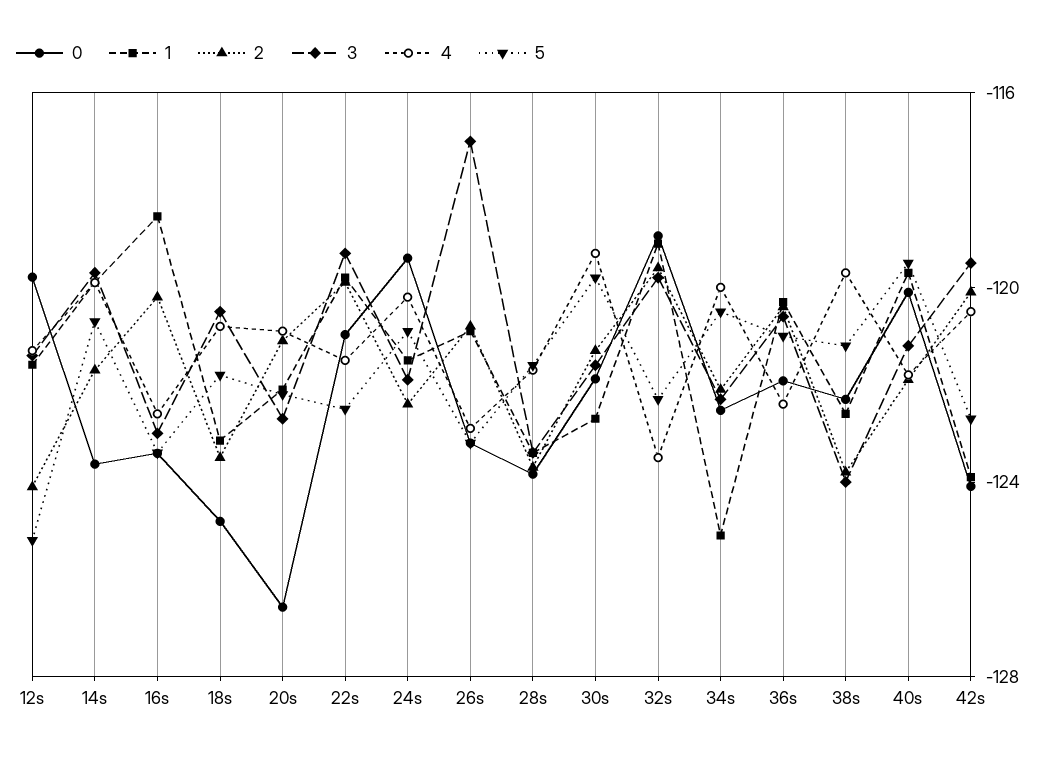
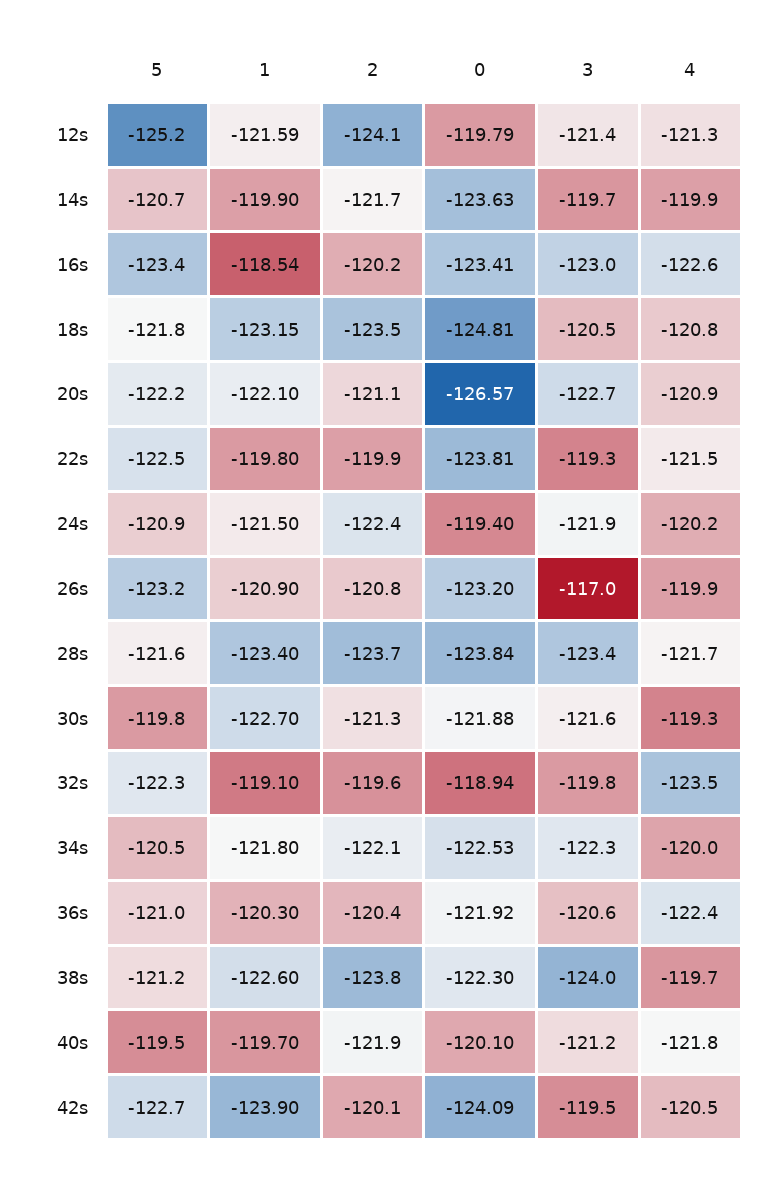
  {
    "0": {
      "12s": -119.79,
      "14s": -123.63,
      "16s": -123.41,
      "18s": -124.81,
      "20s": -126.57,
-     "22s": -121,
+     "22s": -123.81,
      "24s": -119.4,
      "26s": -123.2,
      "28s": -123.84,
      "30s": -121.88,
      "32s": -118.94,
      "34s": -122.53,
      "36s": -121.92,
      "38s": -122.3,
      "40s": -120.1,
      "42s": -124.09
    },
    "1": {
      "12s": -121.59,
      "14s": -119.9,
      "16s": -118.54,
      "18s": -123.15,
      "20s": -122.1,
      "22s": -119.8,
      "24s": -121.5,
      "26s": -120.9,
      "28s": -123.4,
      "30s": -122.7,
      "32s": -119.1,
-     "34s": -125,
+     "34s": -121.8,
      "36s": -120.3,
      "38s": -122.6,
      "40s": -119.7,
      "42s": -123.9
    },
    "2": {
      "12s": -124.1,
      "14s": -121.7,
      "16s": -120.2,
      "18s": -123.5,
      "20s": -121.1,
      "22s": -119.9,
      "24s": -122.4,
      "26s": -120.8,
      "28s": -123.7,
      "30s": -121.3,
      "32s": -119.6,
      "34s": -122.1,
      "36s": -120.4,
      "38s": -123.8,
      "40s": -121.9,
      "42s": -120.1
    },
    "3": {
      "12s": -121.4,
      "14s": -119.7,
      "16s": -123,
      "18s": -120.5,
      "20s": -122.7,
      "22s": -119.3,
      "24s": -121.9,
      "26s": -117,
      "28s": -123.4,
      "30s": -121.6,
      "32s": -119.8,
      "34s": -122.3,
      "36s": -120.6,
      "38s": -124,
      "40s": -121.2,
      "42s": -119.5
    },
    "4": {
      "12s": -121.3,
      "14s": -119.9,
      "16s": -122.6,
      "18s": -120.8,
      "20s": -120.9,
      "22s": -121.5,
      "24s": -120.2,
-     "26s": -123,
+     "26s": -119.9,
      "28s": -121.7,
      "30s": -119.3,
      "32s": -123.5,
      "34s": -120,
      "36s": -122.4,
      "38s": -119.7,
      "40s": -121.8,
      "42s": -120.5
    },
    "5": {
      "12s": -125.2,
      "14s": -120.7,
      "16s": -123.4,
      "18s": -121.8,
      "20s": -122.2,
      "22s": -122.5,
      "24s": -120.9,
      "26s": -123.2,
      "28s": -121.6,
      "30s": -119.8,
      "32s": -122.3,
      "34s": -120.5,
      "36s": -121,
      "38s": -121.2,
      "40s": -119.5,
      "42s": -122.7
    }
  }

